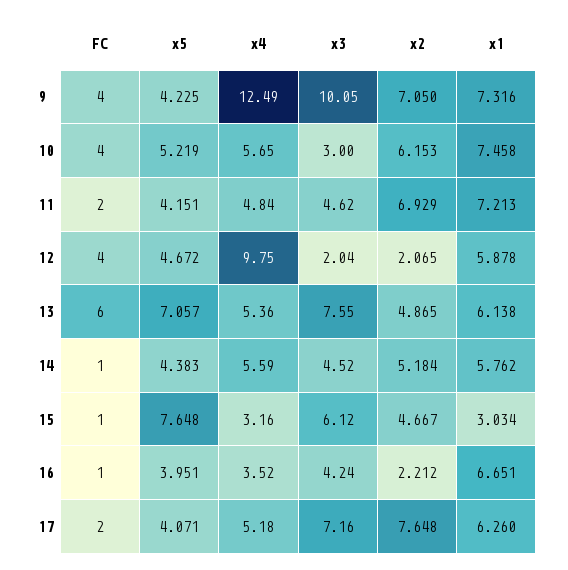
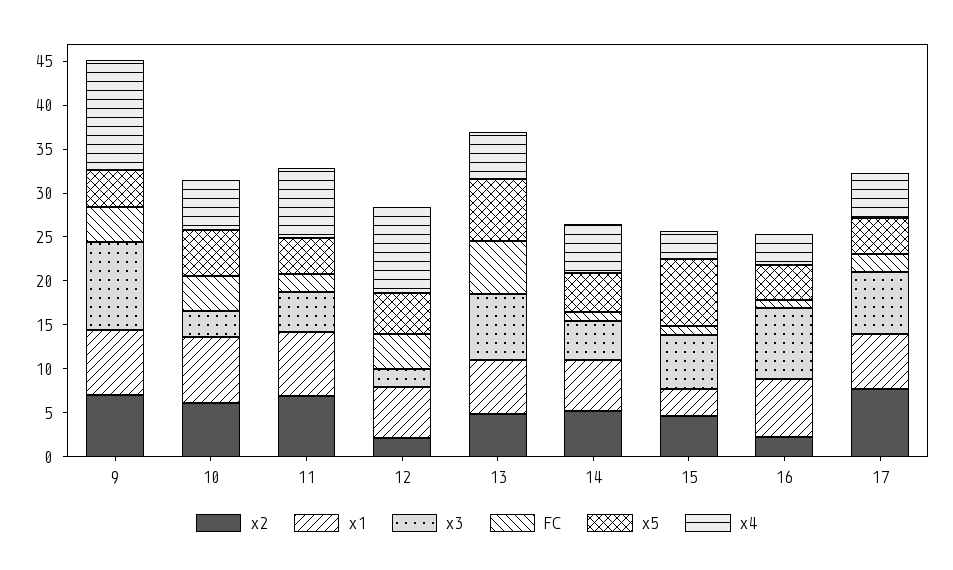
  {
    "FC": {
      "9": 4,
      "10": 4,
      "11": 2,
      "12": 4,
      "13": 6,
      "14": 1,
      "15": 1,
      "16": 1,
      "17": 2
    },
    "x5": {
      "9": 4.225,
      "10": 5.219,
      "11": 4.151,
      "12": 4.672,
      "13": 7.057,
      "14": 4.383,
      "15": 7.648,
      "16": 3.951,
      "17": 4.071
    },
    "x4": {
      "9": 12.49,
      "10": 5.65,
-     "11": 4.84,
+     "11": 8,
      "12": 9.75,
      "13": 5.36,
      "14": 5.59,
      "15": 3.16,
      "16": 3.52,
      "17": 5.18
    },
    "x3": {
      "9": 10.05,
      "10": 3,
      "11": 4.62,
      "12": 2.04,
      "13": 7.55,
      "14": 4.52,
      "15": 6.12,
-     "16": 4.24,
+     "16": 8,
      "17": 7.16
    },
    "x2": {
      "9": 7.05,
      "10": 6.153,
      "11": 6.929,
      "12": 2.065,
      "13": 4.865,
      "14": 5.184,
      "15": 4.667,
      "16": 2.212,
      "17": 7.648
    },
    "x1": {
      "9": 7.316,
      "10": 7.458,
      "11": 7.213,
      "12": 5.878,
      "13": 6.138,
      "14": 5.762,
      "15": 3.034,
      "16": 6.651,
      "17": 6.26
    }
  }

